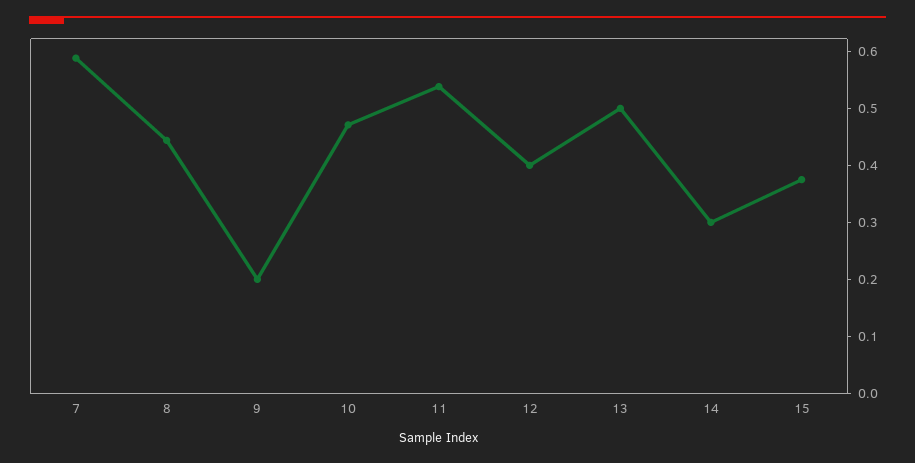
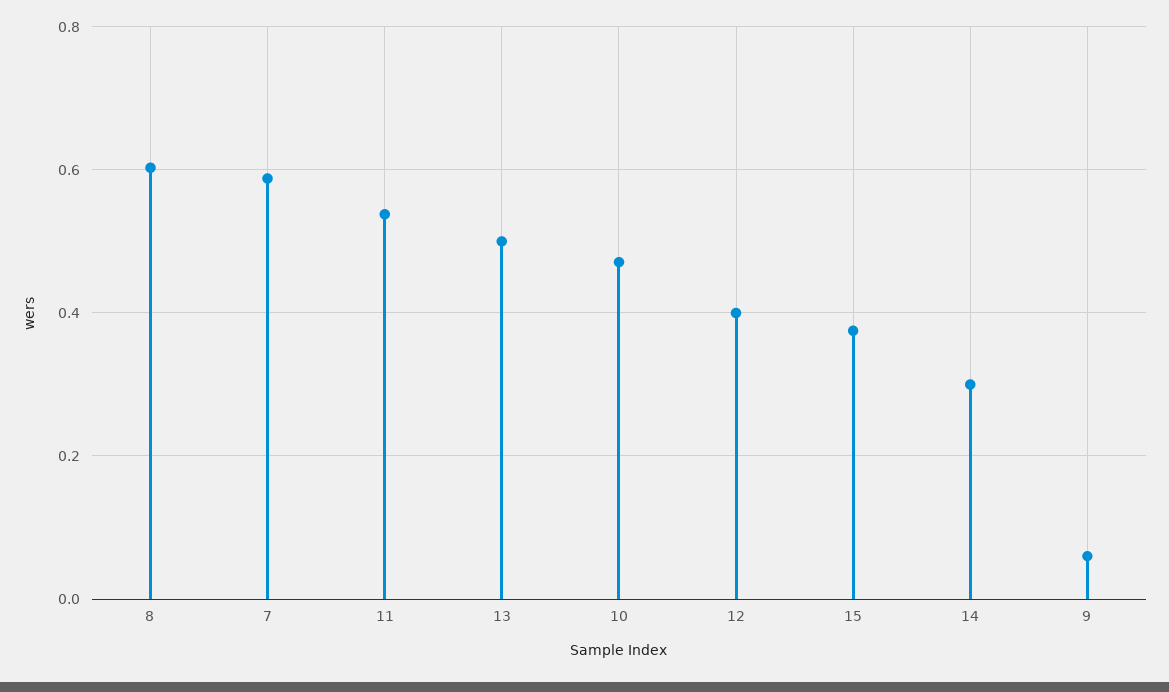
  {
    "7": 0.58,
-   "8": 0.44,
+   "8": 0.6,
-   "9": 0.2,
+   "9": 0.06,
    "10": 0.48,
    "11": 0.54,
    "12": 0.4,
    "13": 0.5,
    "14": 0.3,
    "15": 0.38
  }

